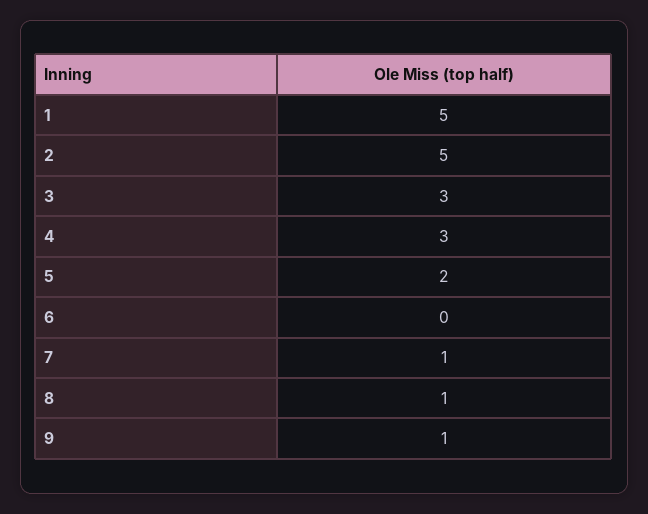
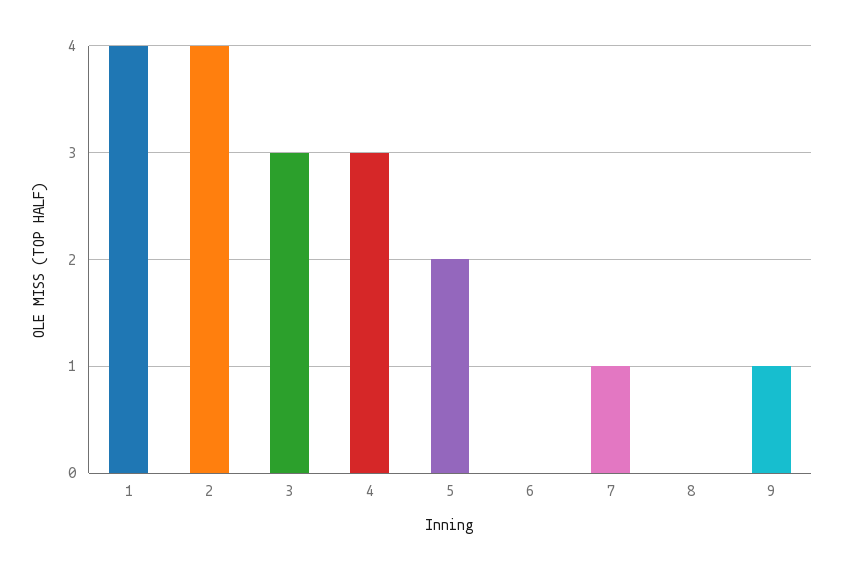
  {
-   "1": 5,
+   "1": 4,
-   "2": 5,
+   "2": 4,
    "3": 3,
    "4": 3,
    "5": 2,
    "6": 0,
    "7": 1,
-   "8": 1,
+   "8": 0,
    "9": 1
  }

